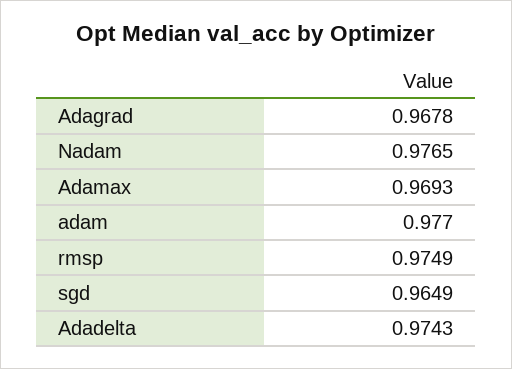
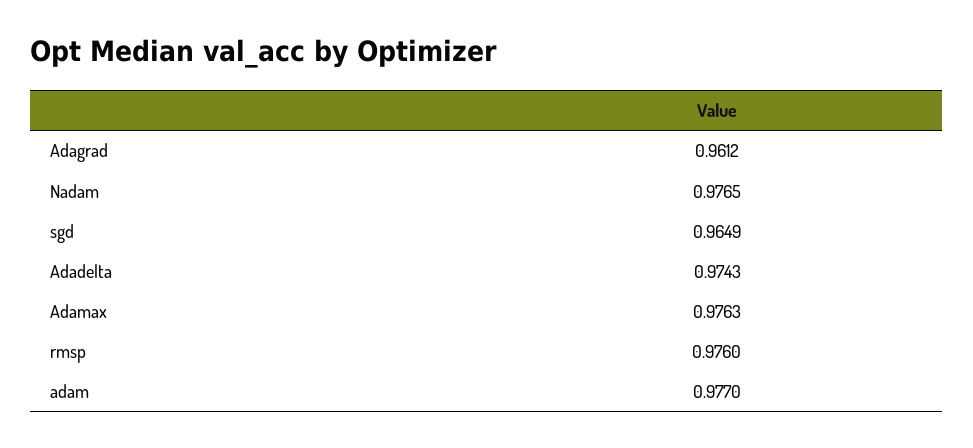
  {
-   "Adagrad": 0.9678,
+   "Adagrad": 0.9612,
    "Nadam": 0.9765,
-   "Adamax": 0.9693,
+   "Adamax": 0.9763,
    "adam": 0.977,
-   "rmsp": 0.9749,
+   "rmsp": 0.976,
    "sgd": 0.9649,
    "Adadelta": 0.9743
  }

